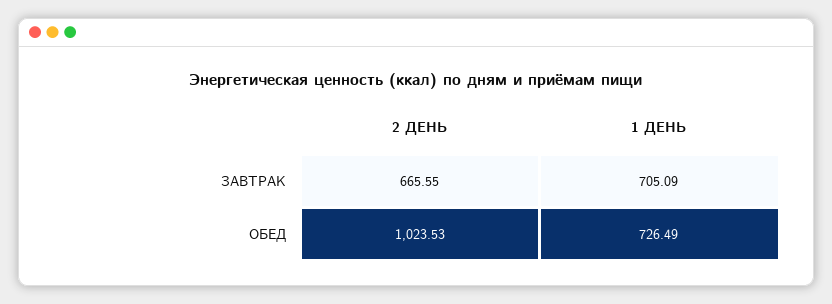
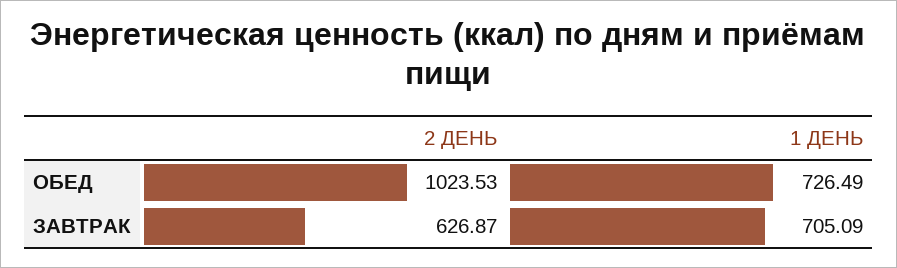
  {
    "2 ДЕНЬ": {
-     "ЗАВТРАК": 665.55,
+     "ЗАВТРАК": 626.87,
      "ОБЕД": 1023.53
    },
    "1 ДЕНЬ": {
      "ЗАВТРАК": 705.09,
      "ОБЕД": 726.49
    }
  }

